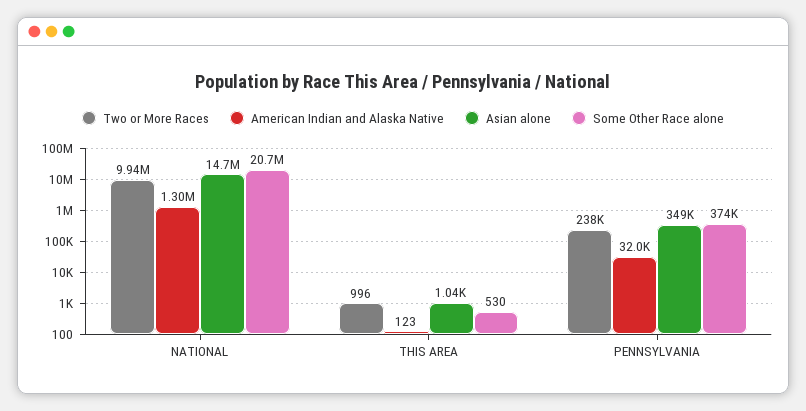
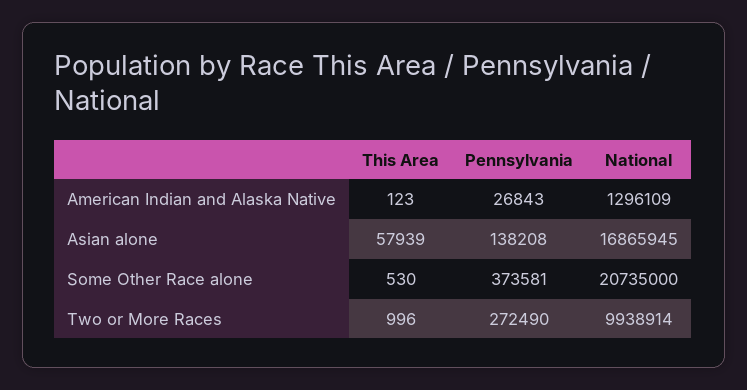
  {
    "Two or More Races": {
      "NATIONAL": 9938914,
      "THIS AREA": 996,
-     "PENNSYLVANIA": 238000
+     "PENNSYLVANIA": 272490
    },
    "American Indian and Alaska Native": {
      "NATIONAL": 1296109,
      "THIS AREA": 123,
-     "PENNSYLVANIA": 32000
+     "PENNSYLVANIA": 26843
    },
    "Asian alone": {
-     "NATIONAL": 14700000,
+     "NATIONAL": 16865945,
-     "THIS AREA": 1040,
+     "THIS AREA": 57939,
-     "PENNSYLVANIA": 349000
+     "PENNSYLVANIA": 138208
    },
    "Some Other Race alone": {
      "NATIONAL": 20735000,
      "THIS AREA": 530,
      "PENNSYLVANIA": 373581
    }
  }

